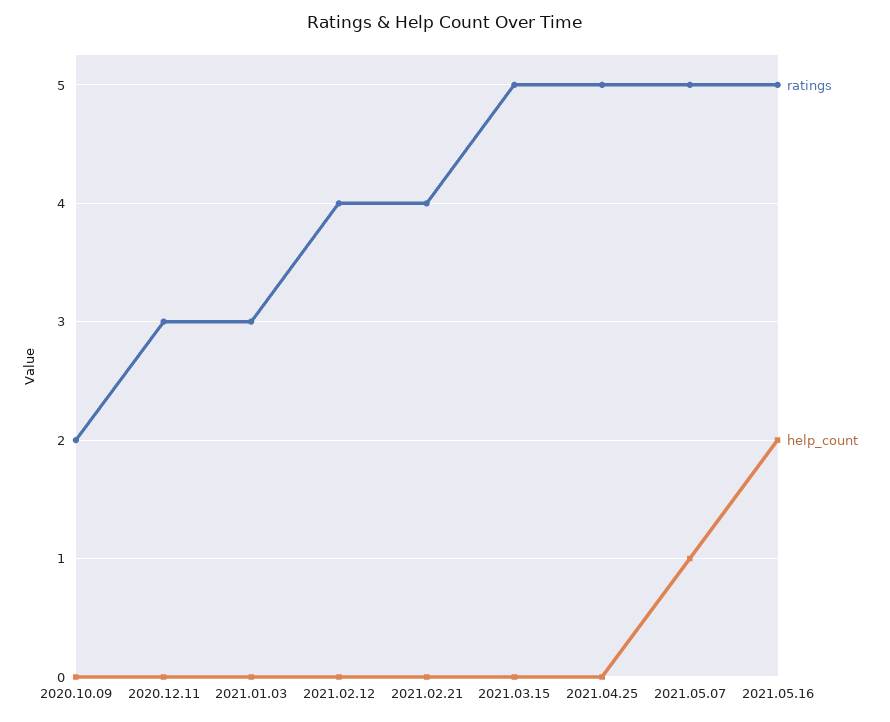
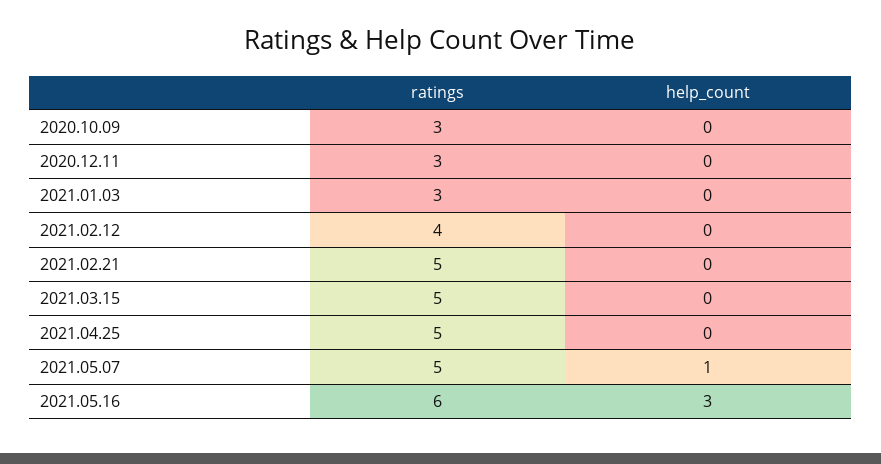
  {
    "ratings": {
-     "2020.10.09": 2,
+     "2020.10.09": 3,
      "2020.12.11": 3,
      "2021.01.03": 3,
      "2021.02.12": 4,
-     "2021.02.21": 4,
+     "2021.02.21": 5,
      "2021.03.15": 5,
      "2021.04.25": 5,
      "2021.05.07": 5,
-     "2021.05.16": 5
+     "2021.05.16": 6
    },
    "help_count": {
      "2020.10.09": 0,
      "2020.12.11": 0,
      "2021.01.03": 0,
      "2021.02.12": 0,
      "2021.02.21": 0,
      "2021.03.15": 0,
      "2021.04.25": 0,
      "2021.05.07": 1,
-     "2021.05.16": 2
+     "2021.05.16": 3
    }
  }

